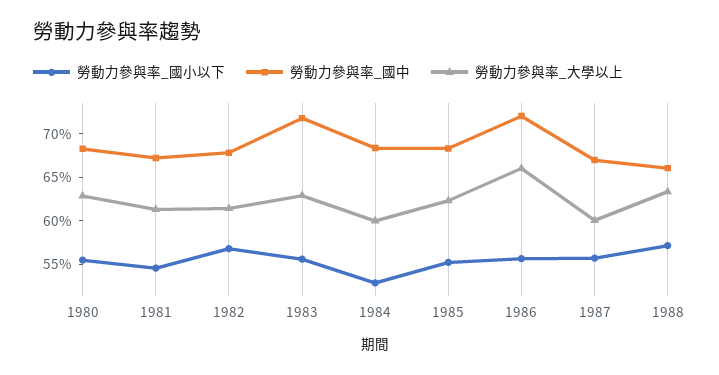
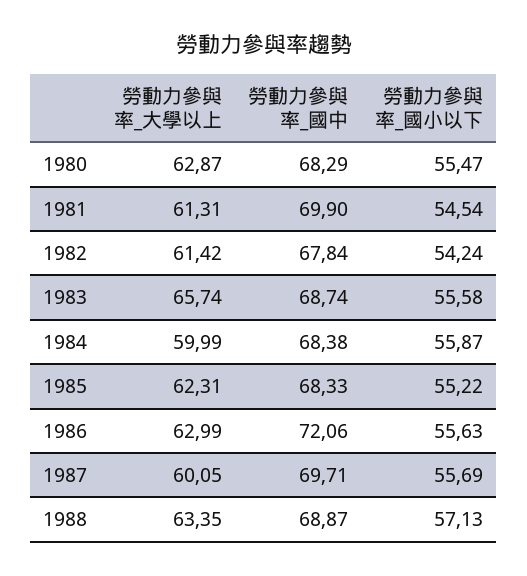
  {
    "勞動力參與率_國小以下": {
      "1980": 55.47,
      "1981": 54.54,
-     "1982": 57,
+     "1982": 54.24,
      "1983": 55.58,
-     "1984": 53,
+     "1984": 55.87,
      "1985": 55.22,
      "1986": 55.63,
      "1987": 55.69,
      "1988": 57.13
    },
    "勞動力參與率_國中": {
      "1980": 68.29,
-     "1981": 67,
+     "1981": 69.9,
      "1982": 67.84,
-     "1983": 72,
+     "1983": 68.74,
      "1984": 68.38,
      "1985": 68.33,
      "1986": 72.06,
-     "1987": 67,
+     "1987": 69.71,
-     "1988": 66
+     "1988": 68.87
    },
    "勞動力參與率_大學以上": {
      "1980": 62.87,
      "1981": 61.31,
      "1982": 61.42,
-     "1983": 63,
+     "1983": 65.74,
      "1984": 59.99,
      "1985": 62.31,
-     "1986": 66,
+     "1986": 62.99,
      "1987": 60.05,
      "1988": 63.35
    }
  }

